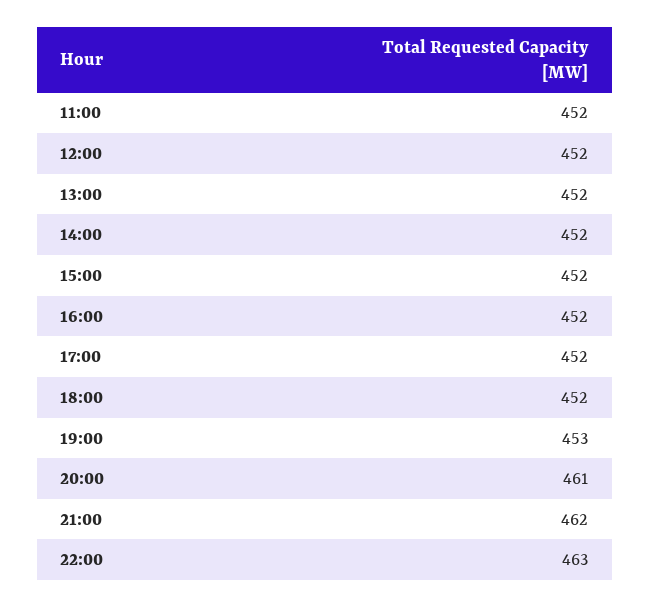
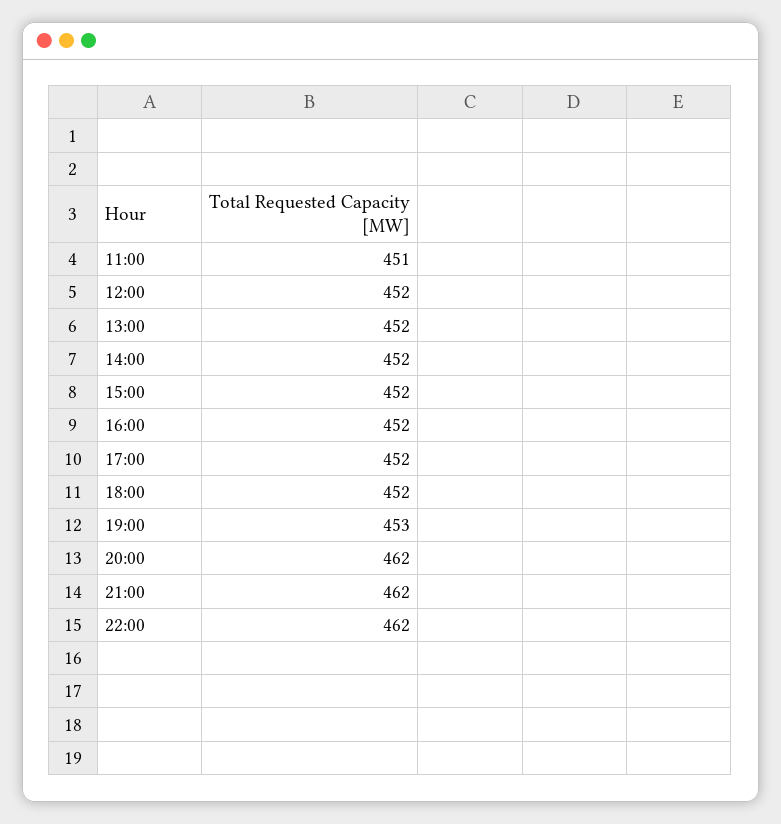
  {
-   "11:00": 452,
+   "11:00": 451,
    "12:00": 452,
    "13:00": 452,
    "14:00": 452,
    "15:00": 452,
    "16:00": 452,
    "17:00": 452,
    "18:00": 452,
    "19:00": 453,
-   "20:00": 461,
+   "20:00": 462,
    "21:00": 462,
-   "22:00": 463
+   "22:00": 462
  }

